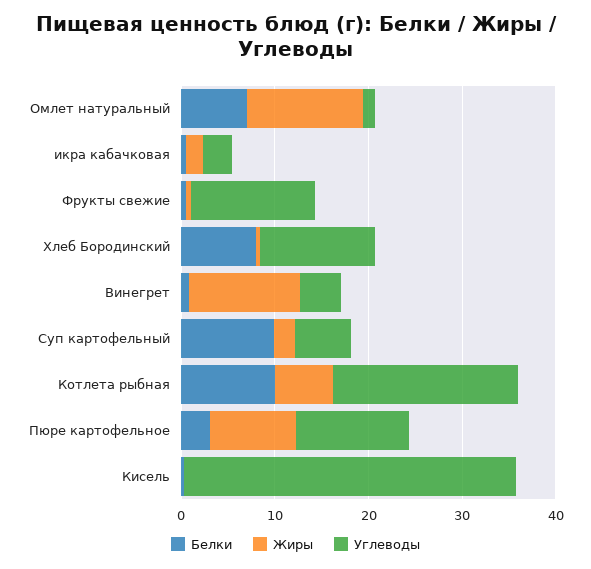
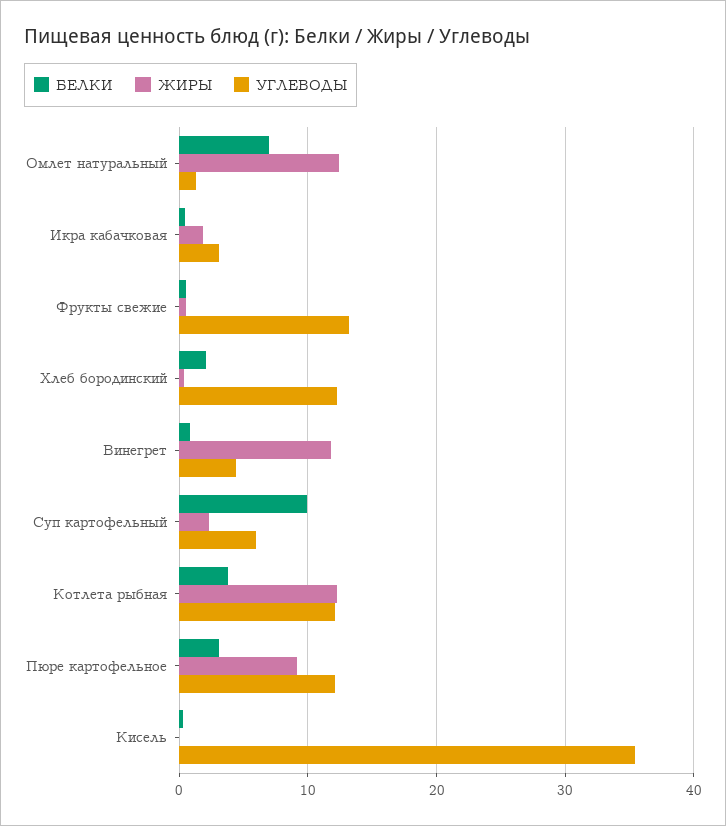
  {
    "Белки": {
      "Омлет натуральный": 7,
      "икра кабачковая": 0,
      "Фрукты свежие": 1,
-     "Хлеб Бородинский": 8,
+     "Хлеб Бородинский": 2,
      "Винегрет": 1,
      "Суп картофельный": 10,
-     "Котлета рыбная": 10,
+     "Котлета рыбная": 4,
      "Пюре картофельное": 3,
      "Кисель": 0
    },
    "Жиры": {
      "Омлет натуральный": 12,
      "икра кабачковая": 2,
      "Фрукты свежие": 1,
      "Хлеб Бородинский": 0,
      "Винегрет": 12,
      "Суп картофельный": 2,
-     "Котлета рыбная": 6,
+     "Котлета рыбная": 12,
      "Пюре картофельное": 9,
      "Кисель": 0
    },
    "Углеводы": {
      "Омлет натуральный": 1,
      "икра кабачковая": 3,
      "Фрукты свежие": 13,
      "Хлеб Бородинский": 12,
      "Винегрет": 4,
      "Суп картофельный": 6,
-     "Котлета рыбная": 20,
+     "Котлета рыбная": 12,
      "Пюре картофельное": 12,
      "Кисель": 35
    }
  }

